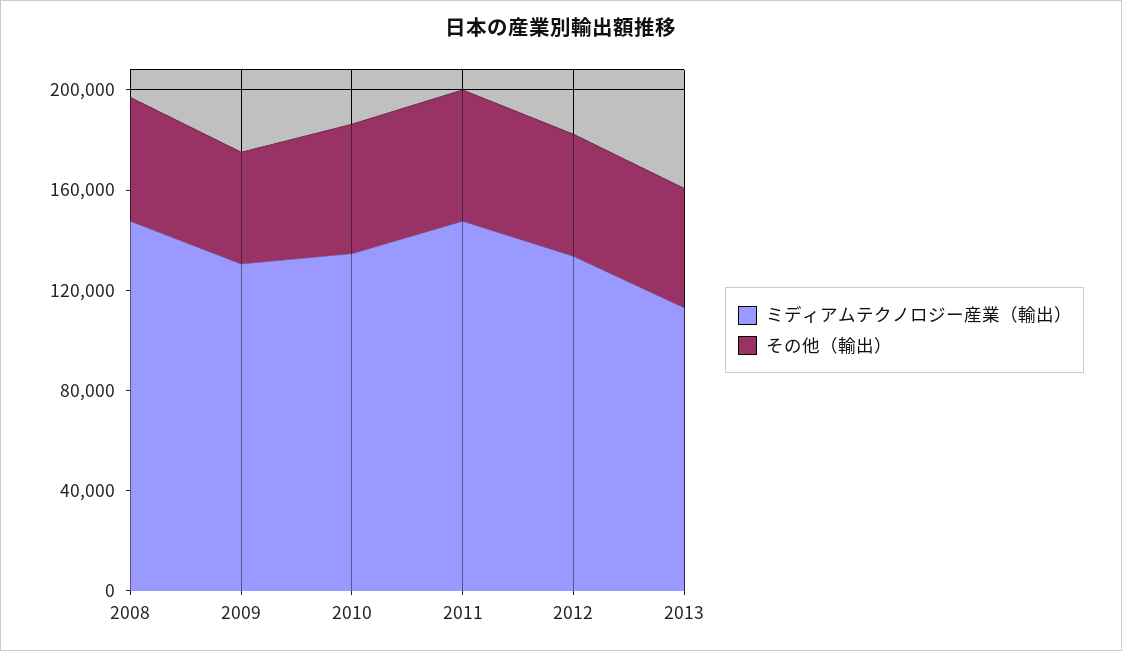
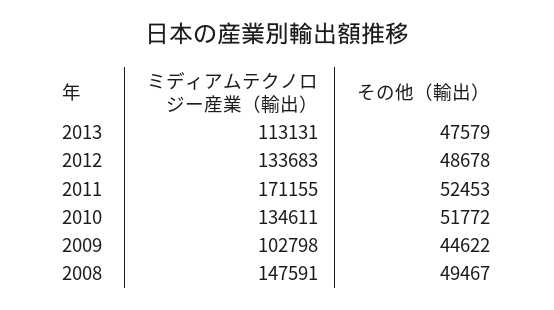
  {
    "ミディアムテクノロジー産業（輸出）": {
      "2008": 147591,
-     "2009": 130000,
+     "2009": 102798,
      "2010": 134611,
-     "2011": 150000,
+     "2011": 171155,
      "2012": 133683,
      "2013": 113131
    },
    "その他（輸出）": {
      "2008": 49467,
      "2009": 44622,
      "2010": 51772,
      "2011": 52453,
      "2012": 48678,
      "2013": 47579
    }
  }

